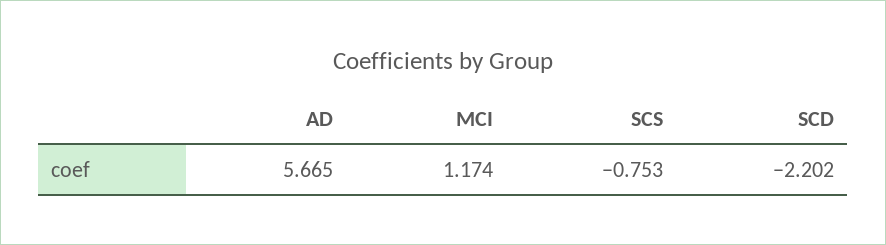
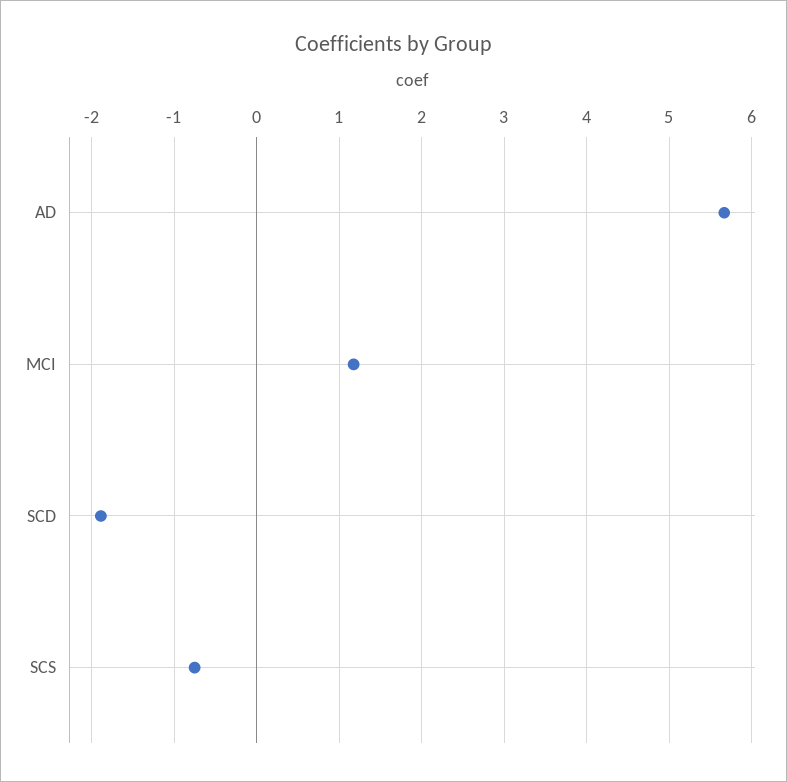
  {
    "AD": 5.665,
    "MCI": 1.174,
    "SCS": -0.753,
-   "SCD": -2.202
+   "SCD": -1.9
  }

